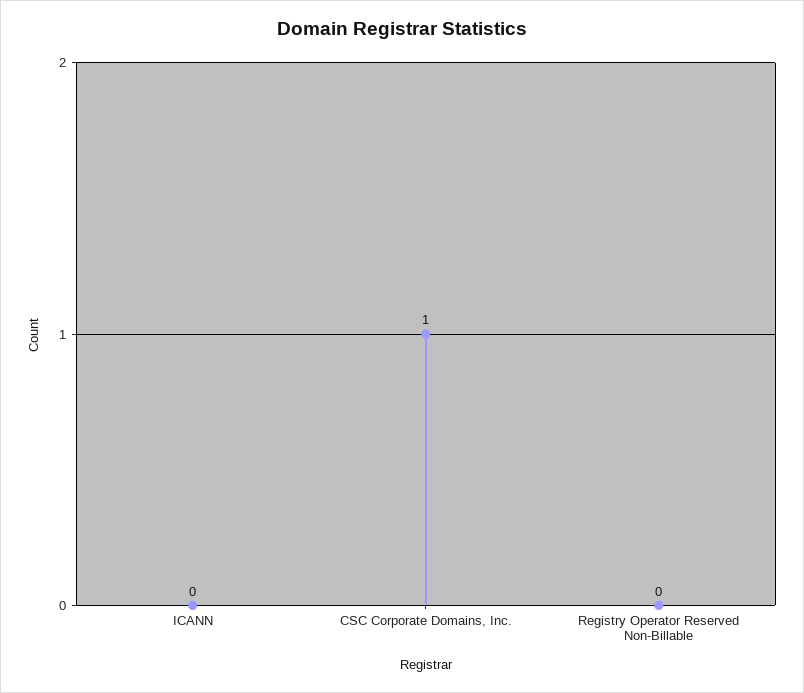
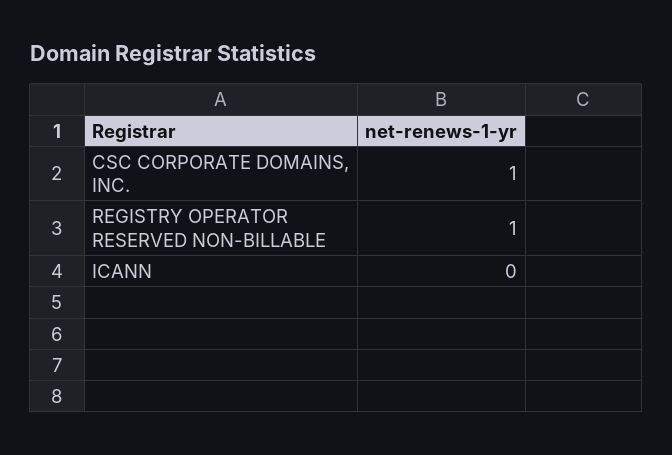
  {
    "ICANN": 0,
    "CSC Corporate Domains, Inc.": 1,
-   "Registry Operator Reserved Non-Billable": 0
+   "Registry Operator Reserved Non-Billable": 1
  }

